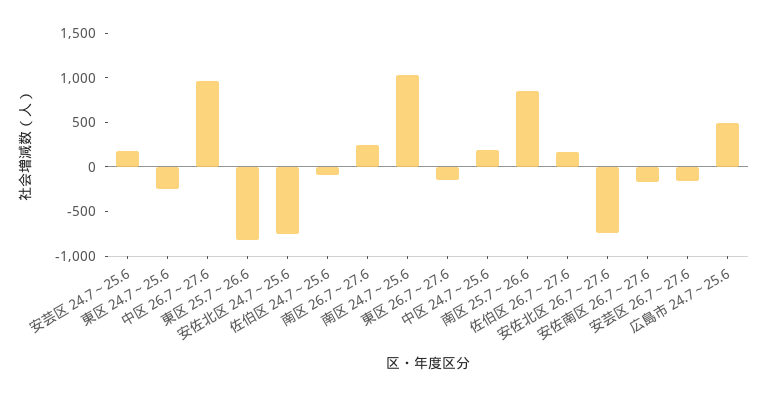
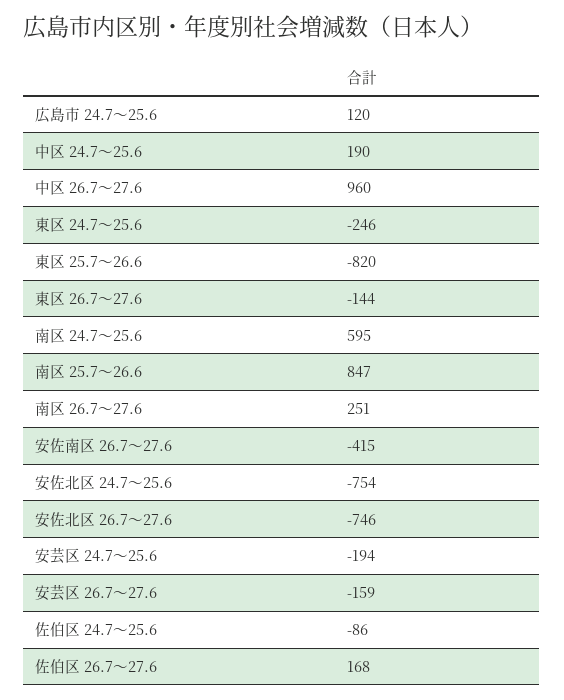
  {
-   "安芸区 24.7～25.6": 200,
+   "安芸区 24.7～25.6": -194,
    "東区 24.7～25.6": -246,
    "中区 26.7～27.6": 960,
    "東区 25.7～26.6": -820,
    "安佐北区 24.7～25.6": -754,
    "佐伯区 24.7～25.6": -86,
    "南区 26.7～27.6": 251,
-   "南区 24.7～25.6": 1000,
+   "南区 24.7～25.6": 595,
    "東区 26.7～27.6": -144,
    "中区 24.7～25.6": 190,
    "南区 25.7～26.6": 847,
    "佐伯区 26.7～27.6": 168,
    "安佐北区 26.7～27.6": -746,
-   "安佐南区 26.7～27.6": -200,
+   "安佐南区 26.7～27.6": -415,
    "安芸区 26.7～27.6": -159,
-   "広島市 24.7～25.6": 500
+   "広島市 24.7～25.6": 120
  }

